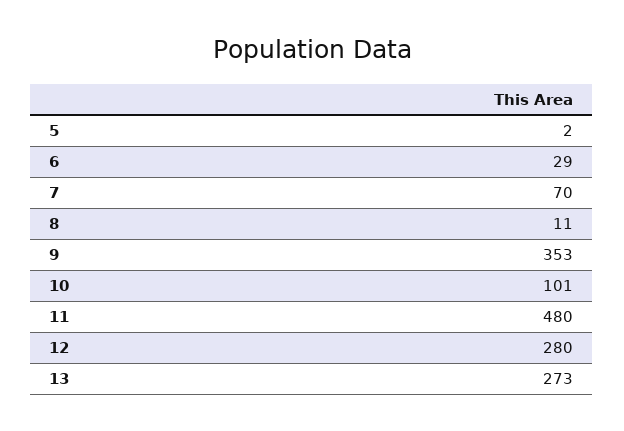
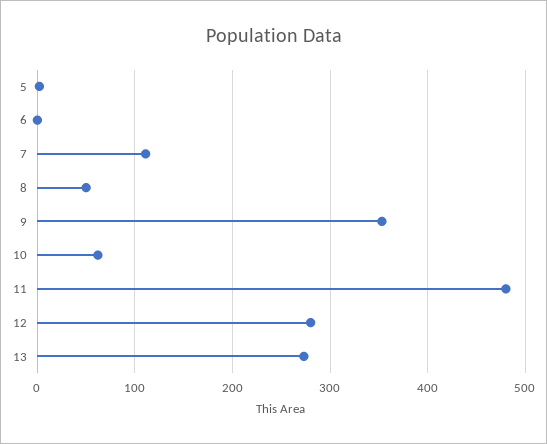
  {
    "5": 2,
-   "6": 29,
+   "6": 0,
-   "7": 70,
+   "7": 110,
-   "8": 11,
+   "8": 50,
    "9": 353,
-   "10": 101,
+   "10": 60,
    "11": 480,
    "12": 280,
    "13": 273
  }

